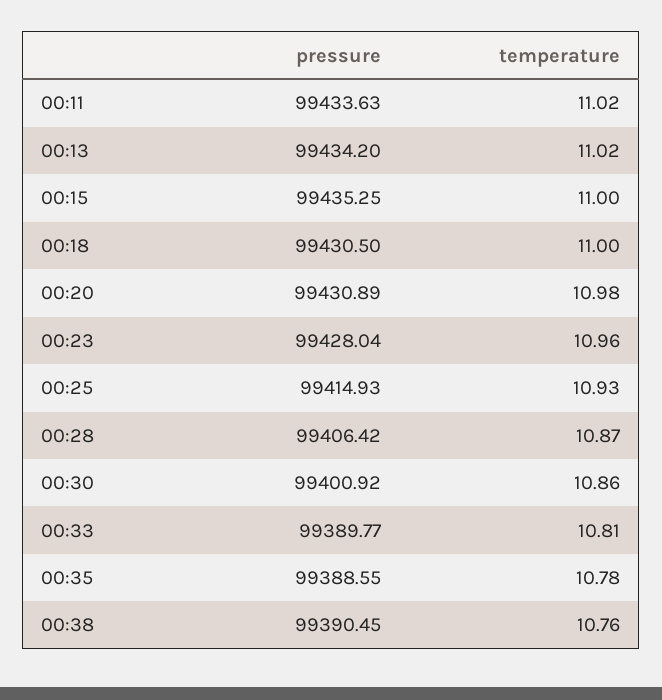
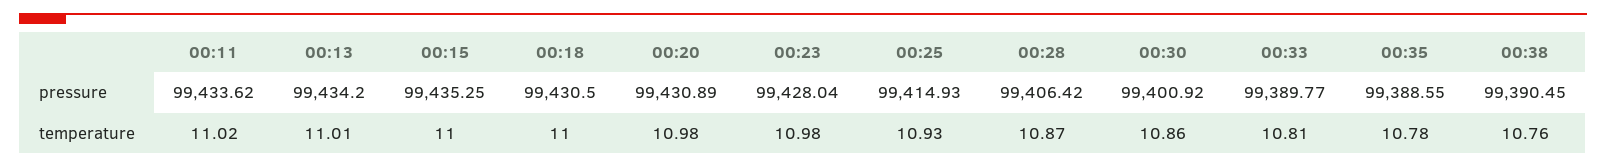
  {
    "pressure": {
-     "00:11": 99433.63,
+     "00:11": 99433.62,
      "00:13": 99434.2,
      "00:15": 99435.25,
      "00:18": 99430.5,
      "00:20": 99430.89,
      "00:23": 99428.04,
      "00:25": 99414.93,
      "00:28": 99406.42,
      "00:30": 99400.92,
      "00:33": 99389.77,
      "00:35": 99388.55,
      "00:38": 99390.45
    },
    "temperature": {
      "00:11": 11.02,
-     "00:13": 11.02,
+     "00:13": 11.01,
      "00:15": 11,
      "00:18": 11,
      "00:20": 10.98,
-     "00:23": 10.96,
+     "00:23": 10.98,
      "00:25": 10.93,
      "00:28": 10.87,
      "00:30": 10.86,
      "00:33": 10.81,
      "00:35": 10.78,
      "00:38": 10.76
    }
  }

